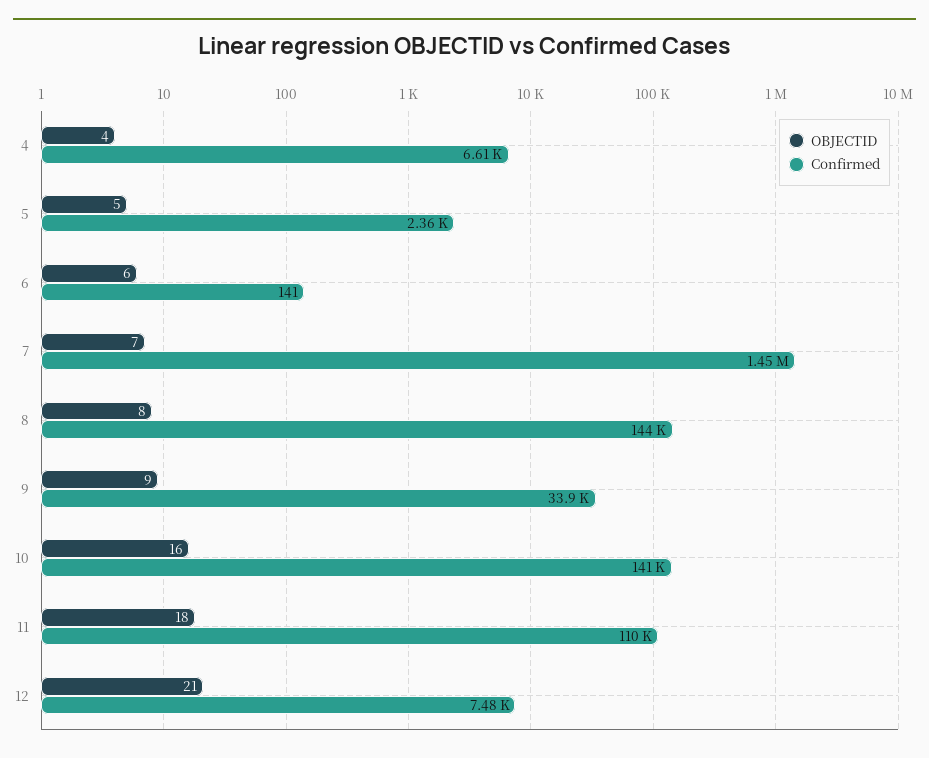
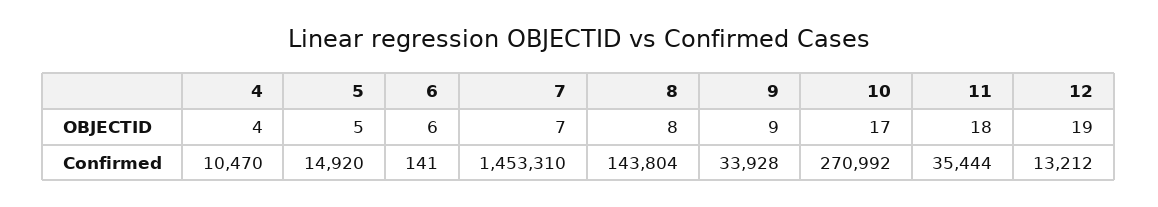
  {
    "OBJECTID": {
      "4": 4,
      "5": 5,
      "6": 6,
      "7": 7,
      "8": 8,
      "9": 9,
-     "10": 16,
+     "10": 17,
      "11": 18,
-     "12": 21
+     "12": 19
    },
    "Confirmed": {
-     "4": 6610,
+     "4": 10470,
-     "5": 2360,
+     "5": 14920,
      "6": 141,
      "7": 1453310,
      "8": 143804,
      "9": 33928,
-     "10": 141000,
+     "10": 270992,
-     "11": 110000,
+     "11": 35444,
-     "12": 7480
+     "12": 13212
    }
  }

